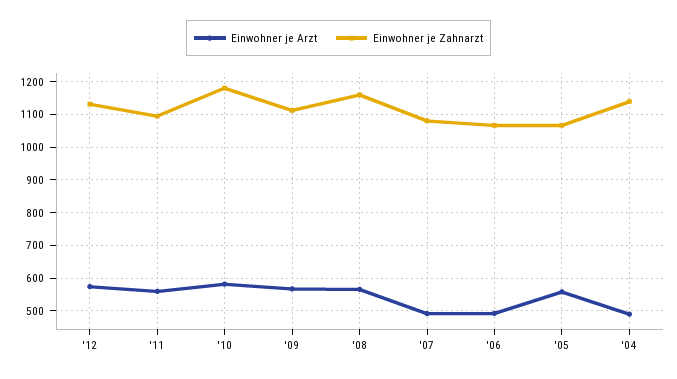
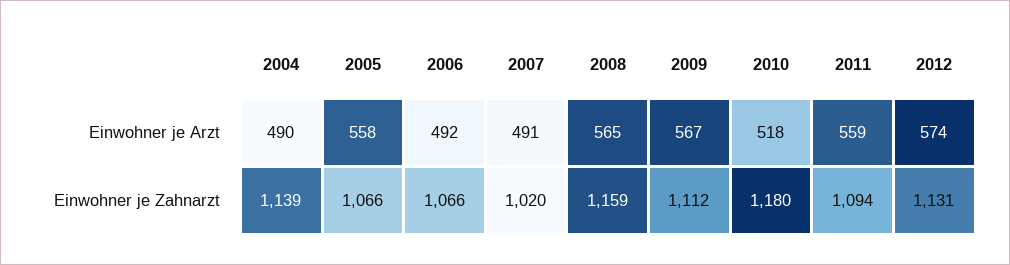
  {
    "Einwohner je Arzt": {
      "'12": 574,
      "'11": 559,
-     "'10": 580,
+     "'10": 518,
      "'09": 567,
      "'08": 565,
      "'07": 491,
      "'06": 492,
      "'05": 558,
      "'04": 490
    },
    "Einwohner je Zahnarzt": {
      "'12": 1131,
      "'11": 1094,
      "'10": 1180,
      "'09": 1112,
      "'08": 1159,
-     "'07": 1080,
+     "'07": 1020,
      "'06": 1066,
      "'05": 1066,
      "'04": 1139
    }
  }

